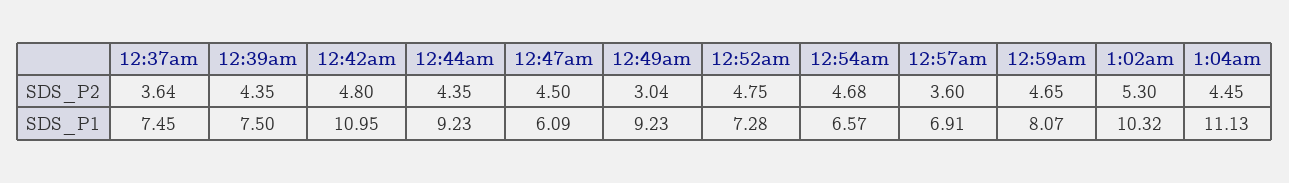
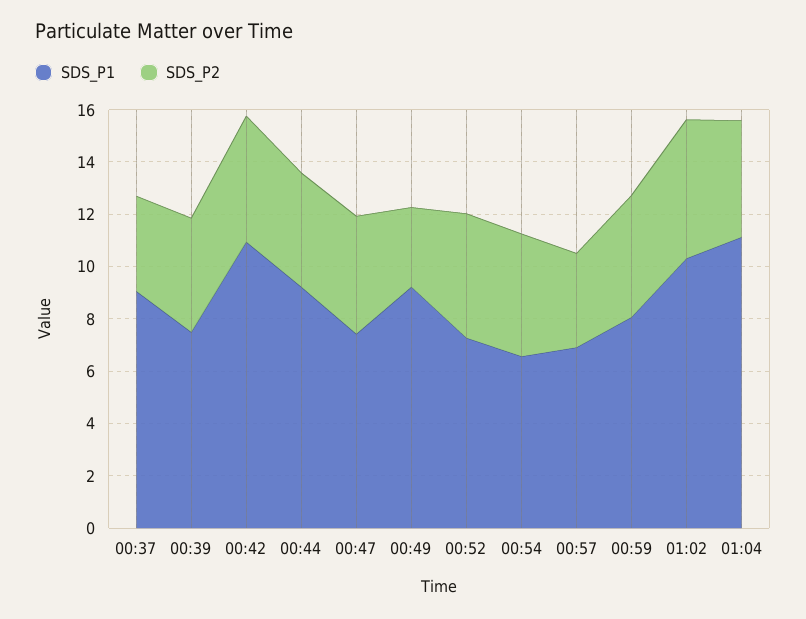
  {
    "SDS_P2": {
      "12:37am": 3.64,
      "12:39am": 4.35,
      "12:42am": 4.8,
      "12:44am": 4.35,
      "12:47am": 4.5,
      "12:49am": 3.04,
      "12:52am": 4.75,
      "12:54am": 4.68,
      "12:57am": 3.6,
      "12:59am": 4.65,
      "1:02am": 5.3,
      "1:04am": 4.45
    },
    "SDS_P1": {
-     "12:37am": 7.45,
+     "12:37am": 9,
      "12:39am": 7.5,
      "12:42am": 10.95,
      "12:44am": 9.23,
-     "12:47am": 6.09,
+     "12:47am": 7.5,
      "12:49am": 9.23,
      "12:52am": 7.28,
      "12:54am": 6.57,
      "12:57am": 6.91,
      "12:59am": 8.07,
      "1:02am": 10.32,
      "1:04am": 11.13
    }
  }

